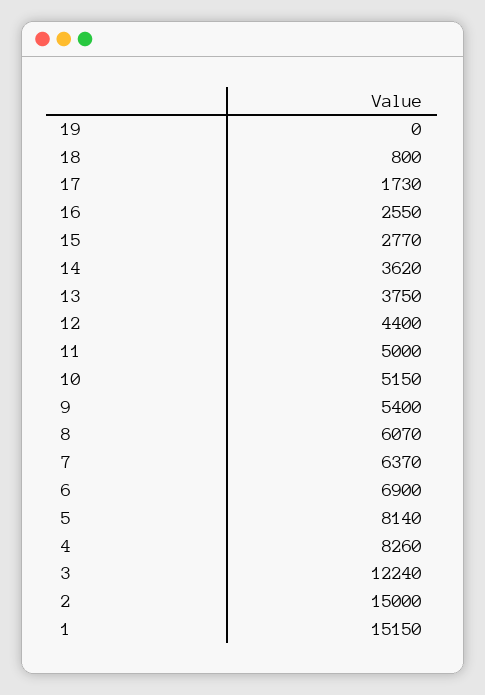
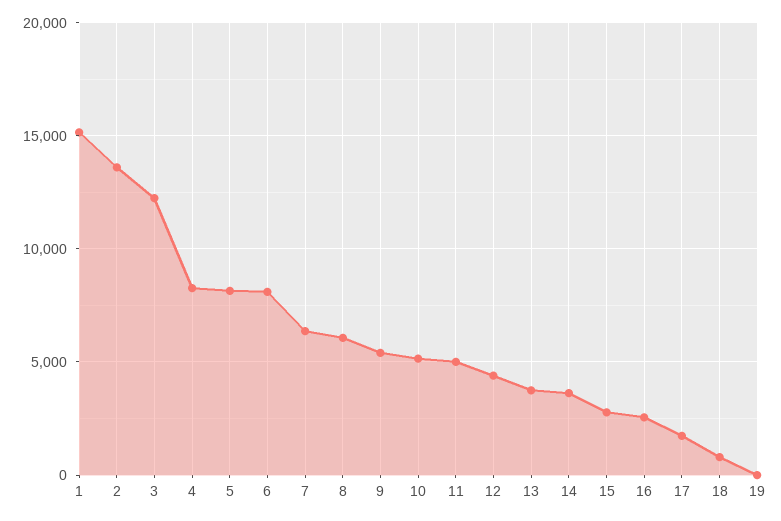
  {
    "19": 0,
    "18": 800,
    "17": 1730,
    "16": 2550,
    "15": 2770,
    "14": 3620,
    "13": 3750,
    "12": 4400,
    "11": 5000,
    "10": 5150,
    "9": 5400,
    "8": 6070,
    "7": 6370,
-   "6": 6900,
+   "6": 8000,
    "5": 8140,
    "4": 8260,
    "3": 12240,
-   "2": 15000,
+   "2": 13500,
    "1": 15150
  }

